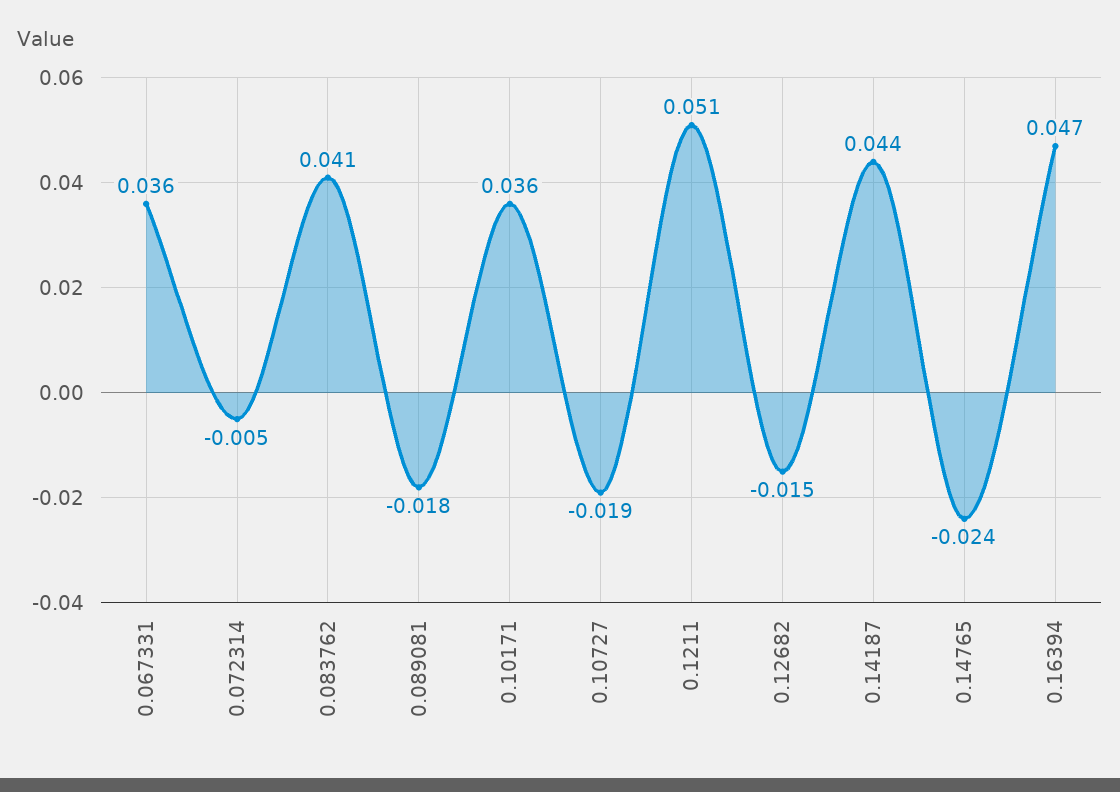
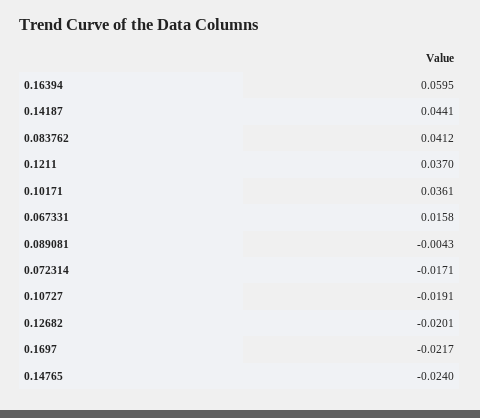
  {
-   "0.067331": 0.036,
+   "0.067331": 0.0158,
-   "0.072314": -0.005,
+   "0.072314": -0.0171,
    "0.083762": 0.0412,
-   "0.089081": -0.018,
+   "0.089081": -0.0043,
    "0.10171": 0.0361,
    "0.10727": -0.0191,
-   "0.1211": 0.051,
+   "0.1211": 0.037,
-   "0.12682": -0.015,
+   "0.12682": -0.0201,
    "0.14187": 0.0441,
    "0.14765": -0.024,
-   "0.16394": 0.047
+   "0.16394": 0.0595,
+   "0.1697": -0.0217
  }

